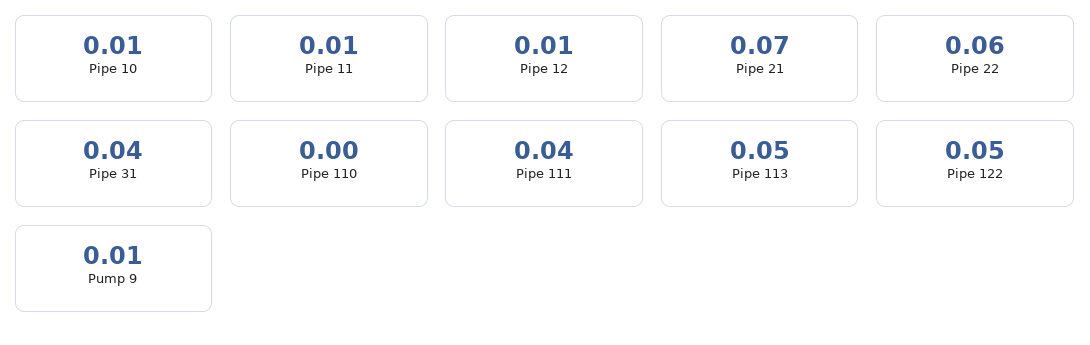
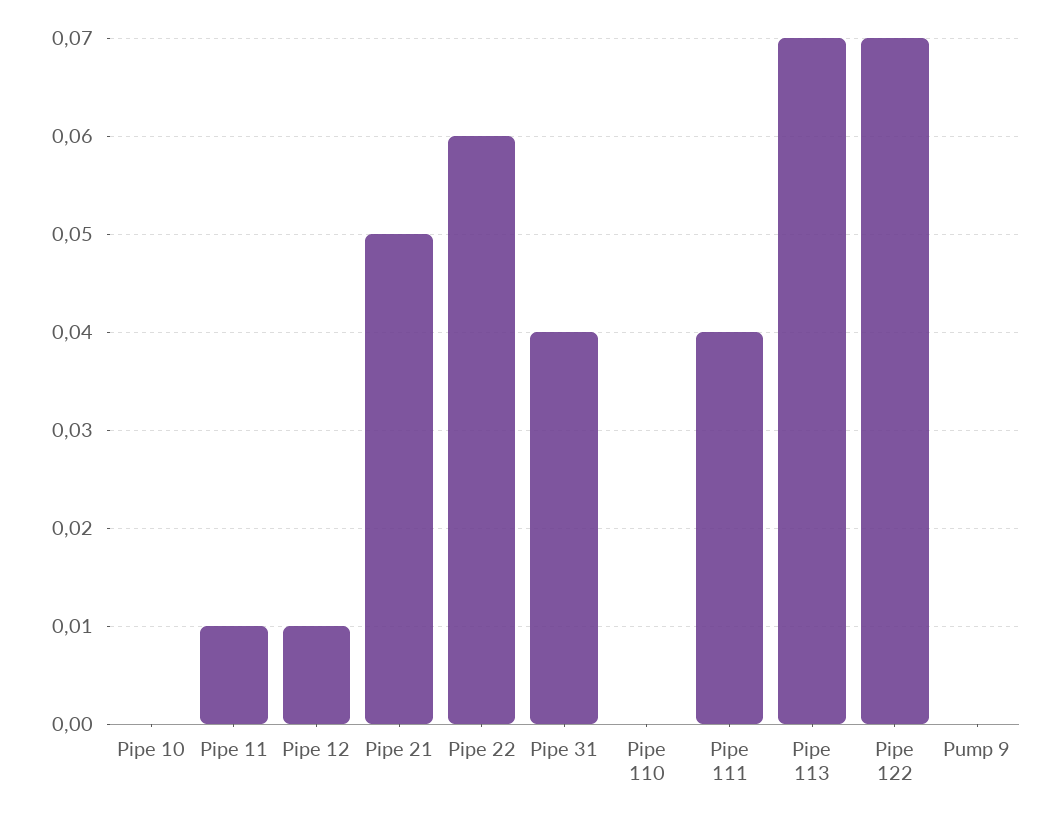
  {
-   "Pipe 10": 0.01,
+   "Pipe 10": 0,
    "Pipe 11": 0.01,
    "Pipe 12": 0.01,
-   "Pipe 21": 0.07,
+   "Pipe 21": 0.05,
    "Pipe 22": 0.06,
    "Pipe 31": 0.04,
    "Pipe 110": 0,
    "Pipe 111": 0.04,
-   "Pipe 113": 0.05,
+   "Pipe 113": 0.07,
-   "Pipe 122": 0.05,
+   "Pipe 122": 0.07,
-   "Pump 9": 0.01
+   "Pump 9": 0
  }

